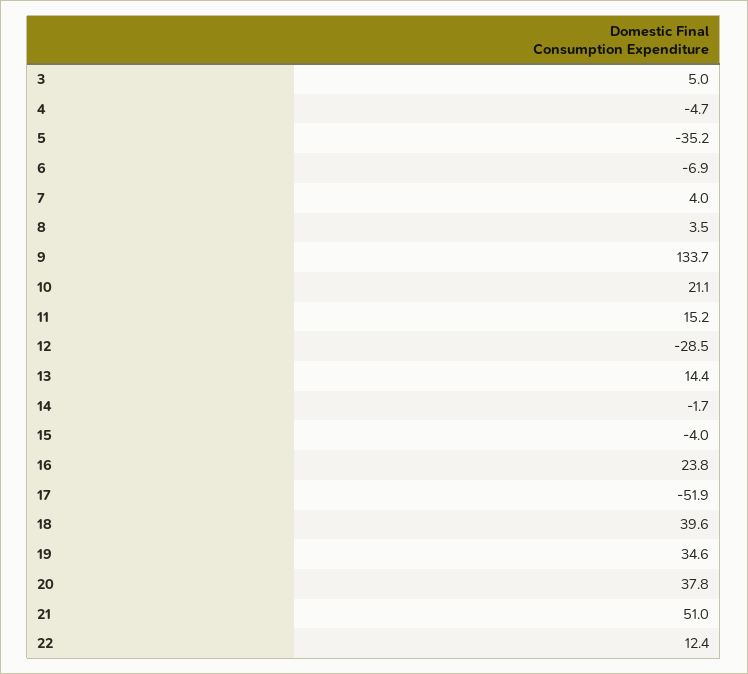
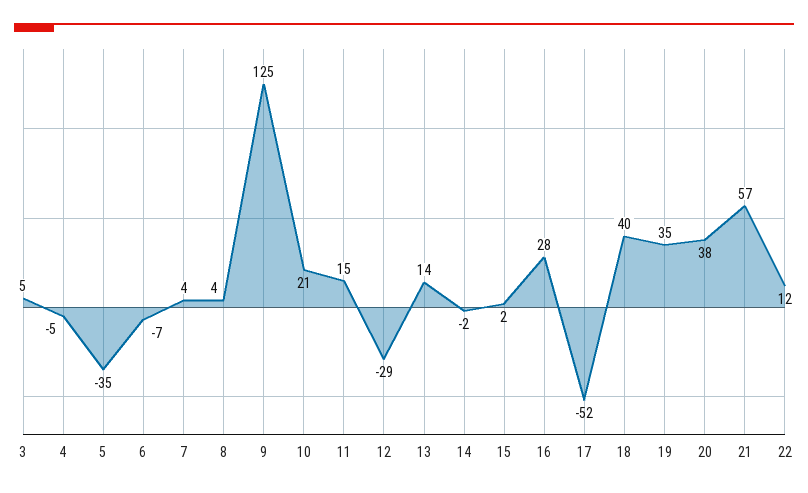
  {
    "3": 5,
    "4": -4.7,
    "5": -35.2,
    "6": -6.9,
    "7": 4,
    "8": 3.5,
-   "9": 133.7,
+   "9": 125,
    "10": 21.1,
    "11": 15.2,
    "12": -28.5,
    "13": 14.4,
    "14": -1.7,
-   "15": -4,
+   "15": 2,
-   "16": 23.8,
+   "16": 28,
    "17": -51.9,
    "18": 39.6,
    "19": 34.6,
    "20": 37.8,
-   "21": 51,
+   "21": 57,
    "22": 12.4
  }

